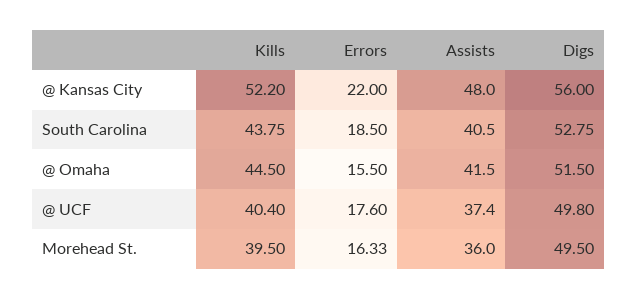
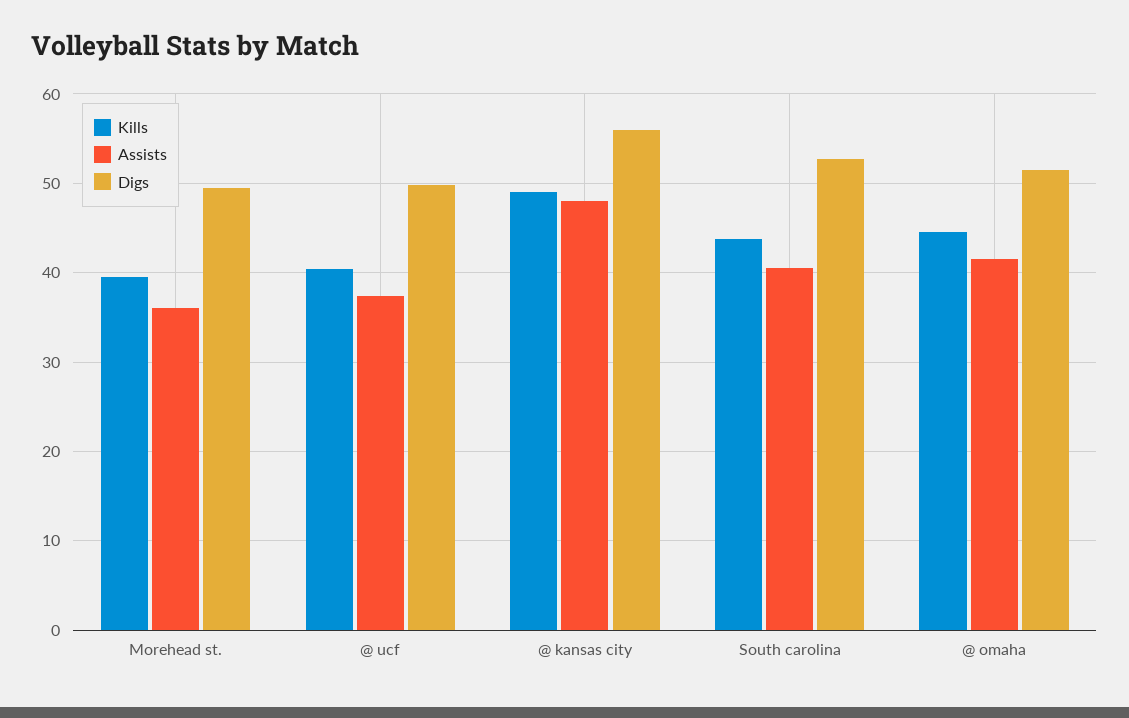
  {
    "Kills": {
-     "@ Kansas City": 52.2,
+     "@ Kansas City": 49,
      "South Carolina": 43.75,
      "@ Omaha": 44.5,
      "@ UCF": 40.4,
      "Morehead St.": 39.5
    },
-   "Errors": {
-     "@ Kansas City": 22,
-     "South Carolina": 18.5,
-     "@ Omaha": 15.5,
-     "@ UCF": 17.6,
-     "Morehead St.": 16.33
-   },
    "Assists": {
      "@ Kansas City": 48,
      "South Carolina": 40.5,
      "@ Omaha": 41.5,
      "@ UCF": 37.4,
      "Morehead St.": 36
    },
    "Digs": {
      "@ Kansas City": 56,
      "South Carolina": 52.75,
      "@ Omaha": 51.5,
      "@ UCF": 49.8,
      "Morehead St.": 49.5
    }
  }

